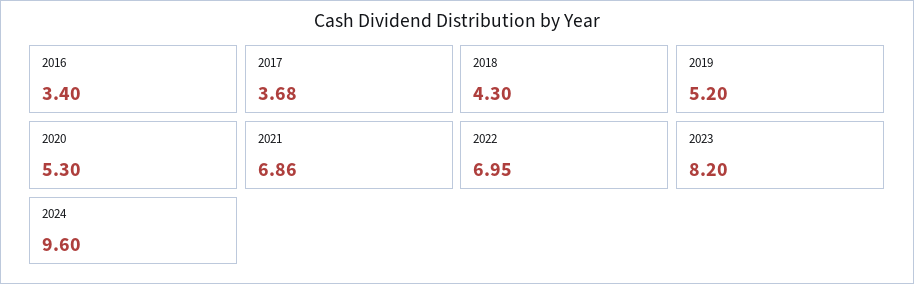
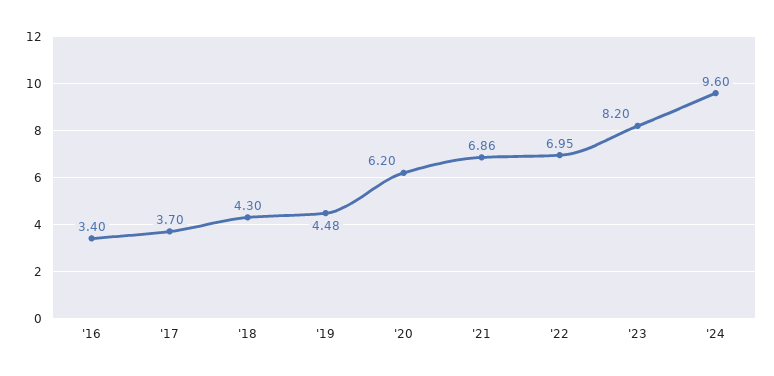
  {
    "2016": 3.4,
-   "2017": 3.68,
+   "2017": 3.7,
    "2018": 4.3,
-   "2019": 5.2,
+   "2019": 4.48,
-   "2020": 5.3,
+   "2020": 6.2,
    "2021": 6.86,
    "2022": 6.95,
    "2023": 8.2,
    "2024": 9.6
  }

